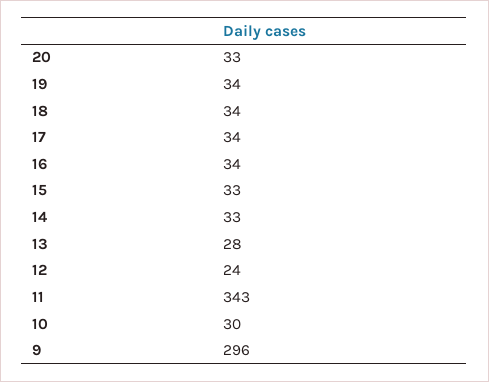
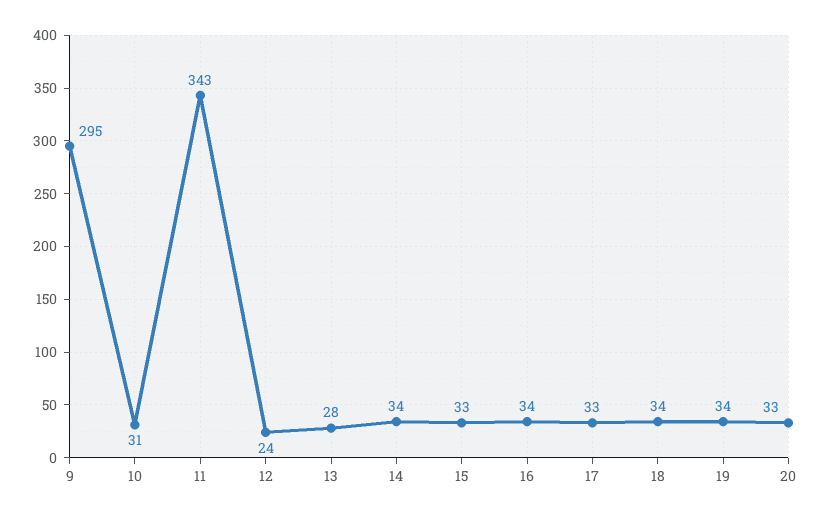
  {
    "20": 33,
    "19": 34,
    "18": 34,
-   "17": 34,
+   "17": 33,
    "16": 34,
    "15": 33,
-   "14": 33,
+   "14": 34,
    "13": 28,
    "12": 24,
    "11": 343,
-   "10": 30,
+   "10": 31,
-   "9": 296
+   "9": 295
  }

